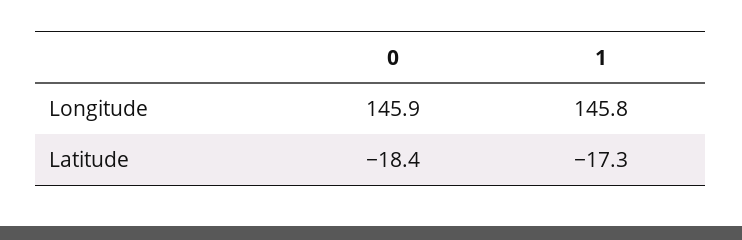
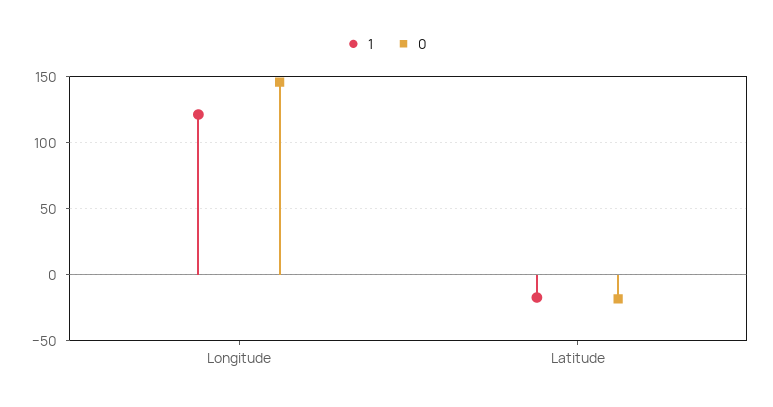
  {
    "0": {
      "Longitude": 145.9,
      "Latitude": -18.4
    },
    "1": {
-     "Longitude": 145.8,
+     "Longitude": 120,
      "Latitude": -17.3
    }
  }

